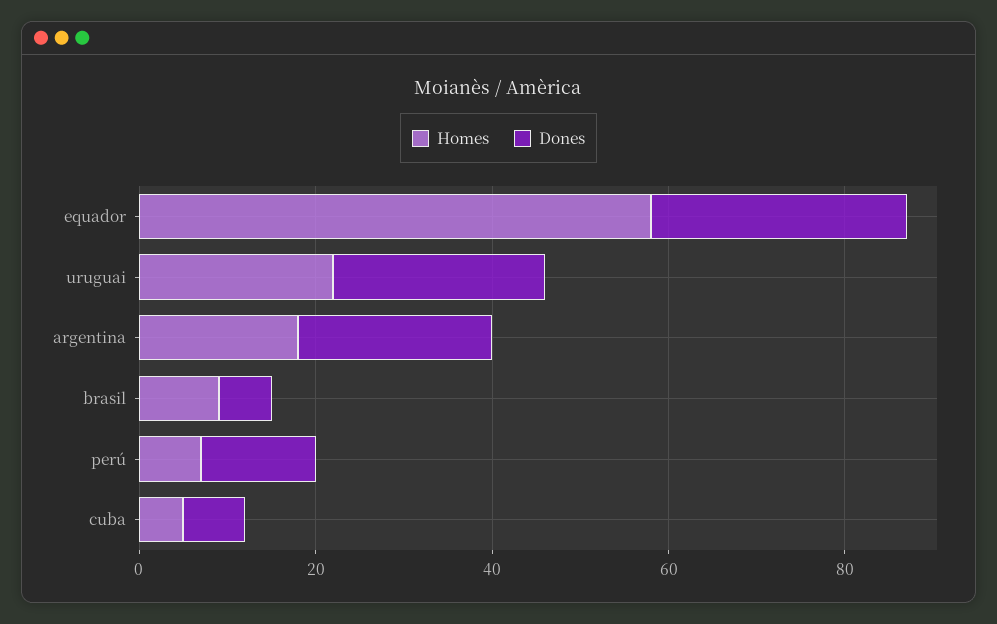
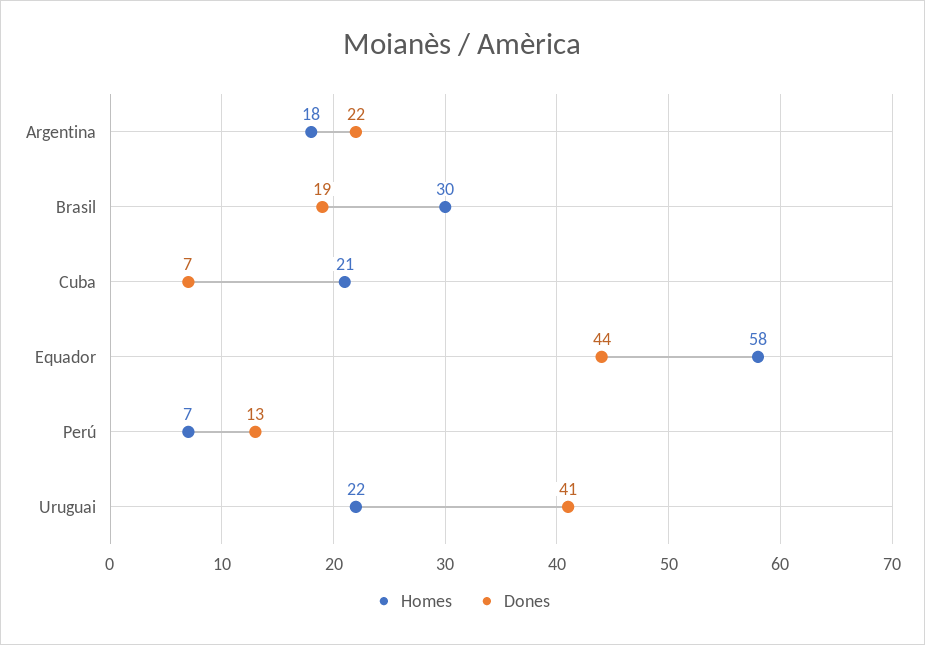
  {
    "Homes": {
      "equador": 58,
      "uruguai": 22,
      "argentina": 18,
-     "brasil": 10,
+     "brasil": 30,
      "perú": 7,
-     "cuba": 5
+     "cuba": 21
    },
    "Dones": {
-     "equador": 30,
+     "equador": 44,
-     "uruguai": 25,
+     "uruguai": 41,
      "argentina": 22,
-     "brasil": 5,
+     "brasil": 19,
      "perú": 13,
      "cuba": 7
    }
  }

